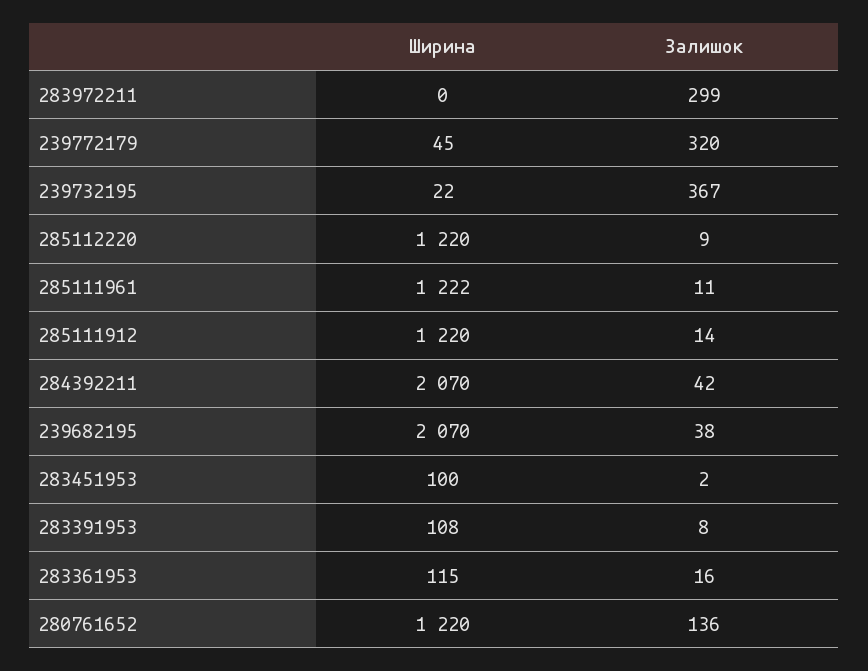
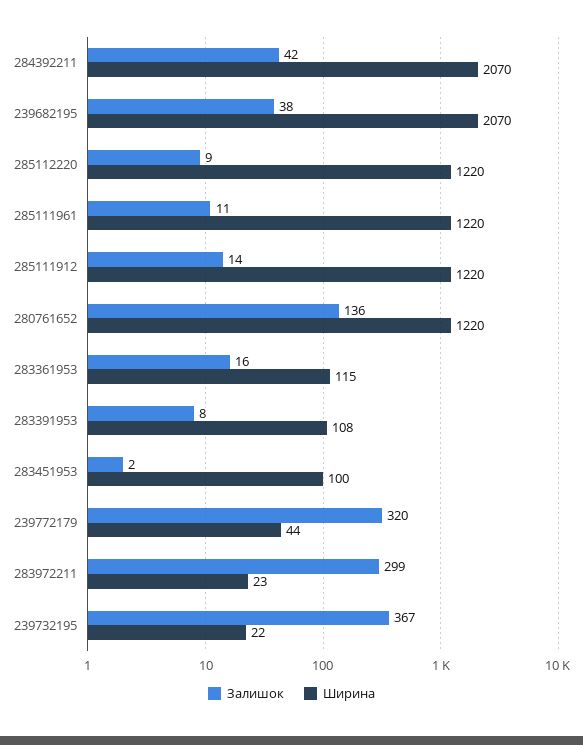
  {
    "Ширина": {
-     "283972211": 0,
+     "283972211": 23,
-     "239772179": 45,
+     "239772179": 44,
      "239732195": 22,
      "285112220": 1220,
-     "285111961": 1222,
+     "285111961": 1220,
      "285111912": 1220,
      "284392211": 2070,
      "239682195": 2070,
      "283451953": 100,
      "283391953": 108,
      "283361953": 115,
      "280761652": 1220
    },
    "Залишок": {
      "283972211": 299,
      "239772179": 320,
      "239732195": 367,
      "285112220": 9,
      "285111961": 11,
      "285111912": 14,
      "284392211": 42,
      "239682195": 38,
      "283451953": 2,
      "283391953": 8,
      "283361953": 16,
      "280761652": 136
    }
  }

